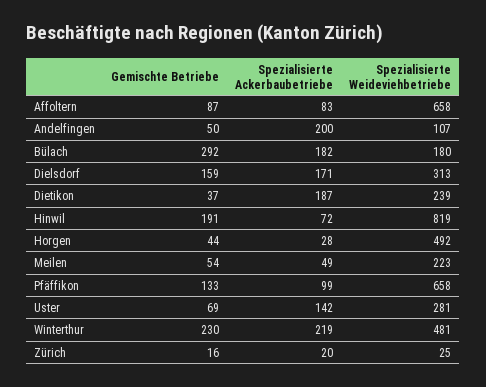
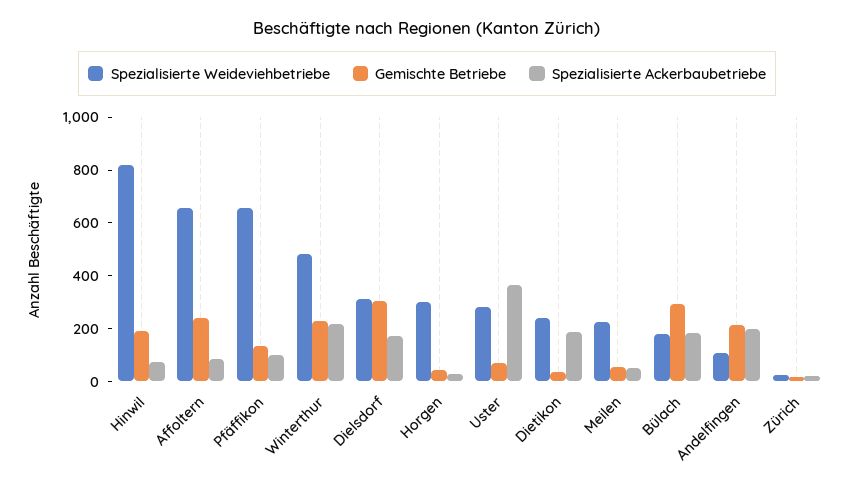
  {
    "Gemischte Betriebe": {
-     "Affoltern": 87,
+     "Affoltern": 250,
-     "Andelfingen": 50,
+     "Andelfingen": 200,
      "Bülach": 292,
-     "Dielsdorf": 159,
+     "Dielsdorf": 300,
      "Dietikon": 37,
      "Hinwil": 191,
      "Horgen": 44,
      "Meilen": 54,
      "Pfäffikon": 133,
      "Uster": 69,
      "Winterthur": 230,
      "Zürich": 16
    },
    "Spezialisierte Ackerbaubetriebe": {
      "Affoltern": 83,
      "Andelfingen": 200,
      "Bülach": 182,
      "Dielsdorf": 171,
      "Dietikon": 187,
      "Hinwil": 72,
      "Horgen": 28,
      "Meilen": 49,
      "Pfäffikon": 99,
-     "Uster": 142,
+     "Uster": 350,
      "Winterthur": 219,
      "Zürich": 20
    },
    "Spezialisierte Weideviehbetriebe": {
      "Affoltern": 658,
      "Andelfingen": 107,
      "Bülach": 180,
      "Dielsdorf": 313,
      "Dietikon": 239,
      "Hinwil": 819,
-     "Horgen": 492,
+     "Horgen": 300,
      "Meilen": 223,
      "Pfäffikon": 658,
      "Uster": 281,
      "Winterthur": 481,
      "Zürich": 25
    }
  }

